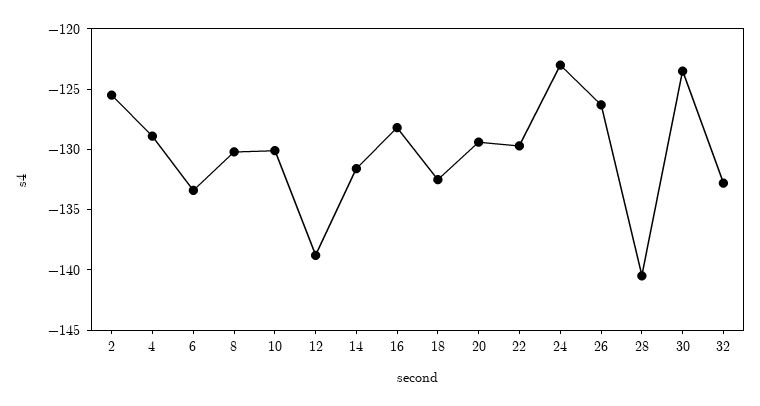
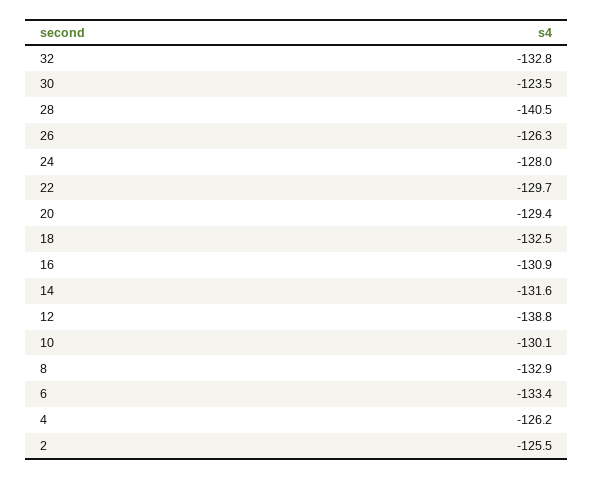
  {
    "2": -125.5,
-   "4": -129,
+   "4": -126.2,
    "6": -133.4,
-   "8": -130,
+   "8": -132.9,
    "10": -130.1,
    "12": -138.8,
    "14": -131.6,
-   "16": -128,
+   "16": -130.9,
    "18": -132.5,
    "20": -129.4,
    "22": -129.7,
-   "24": -123,
+   "24": -128,
    "26": -126.3,
    "28": -140.5,
    "30": -123.5,
    "32": -132.8
  }

